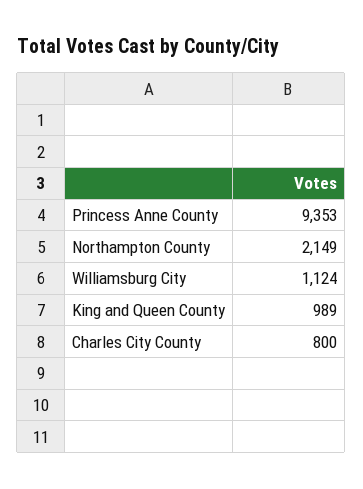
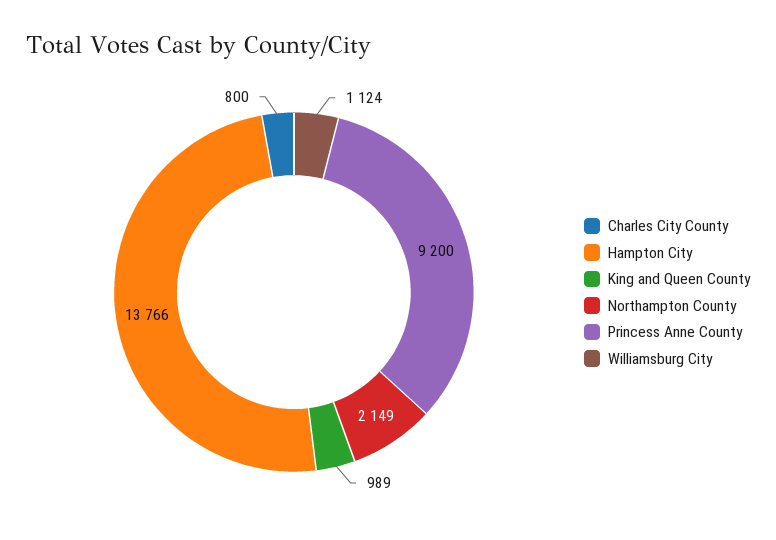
  {
-   "Princess Anne County": 9353,
+   "Princess Anne County": 9200,
    "Northampton County": 2149,
    "Williamsburg City": 1124,
    "King and Queen County": 989,
-   "Charles City County": 800
+   "Charles City County": 800,
+   "Hampton City": 13766
  }

